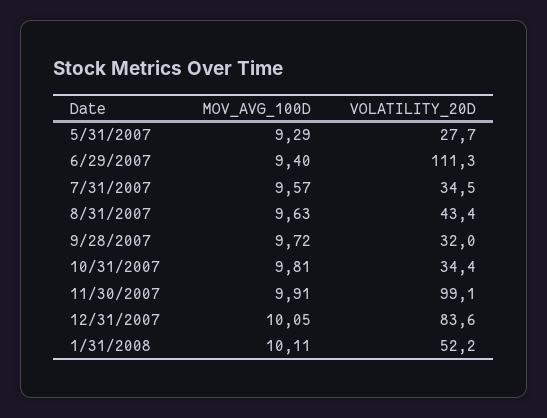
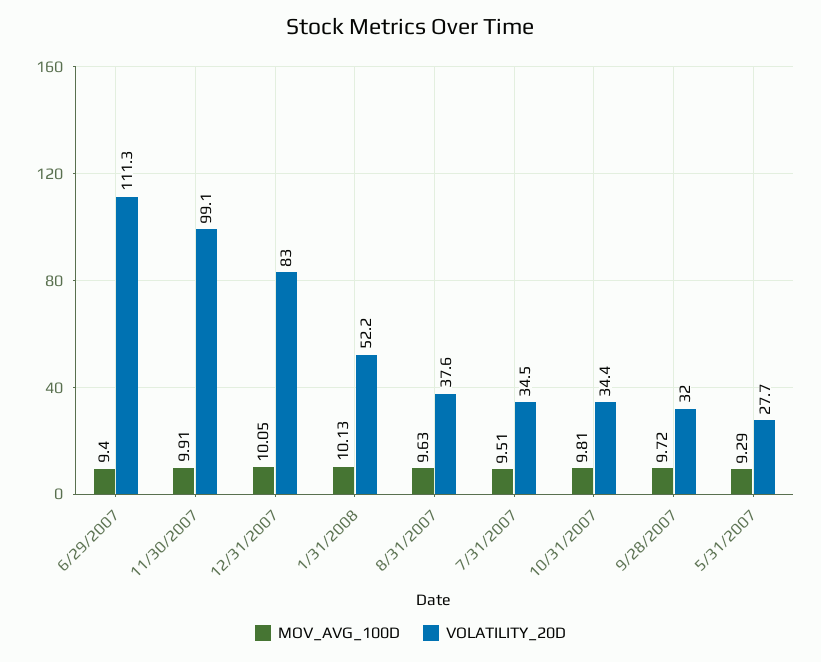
  {
    "MOV_AVG_100D": {
      "5/31/2007": 9.29,
      "6/29/2007": 9.4,
-     "7/31/2007": 9.57,
+     "7/31/2007": 9.51,
      "8/31/2007": 9.63,
      "9/28/2007": 9.72,
      "10/31/2007": 9.81,
      "11/30/2007": 9.91,
      "12/31/2007": 10.05,
-     "1/31/2008": 10.11
+     "1/31/2008": 10.13
    },
    "VOLATILITY_20D": {
      "5/31/2007": 27.7,
      "6/29/2007": 111.3,
      "7/31/2007": 34.5,
-     "8/31/2007": 43.4,
+     "8/31/2007": 37.6,
      "9/28/2007": 32,
      "10/31/2007": 34.4,
      "11/30/2007": 99.1,
-     "12/31/2007": 83.6,
+     "12/31/2007": 83,
      "1/31/2008": 52.2
    }
  }

